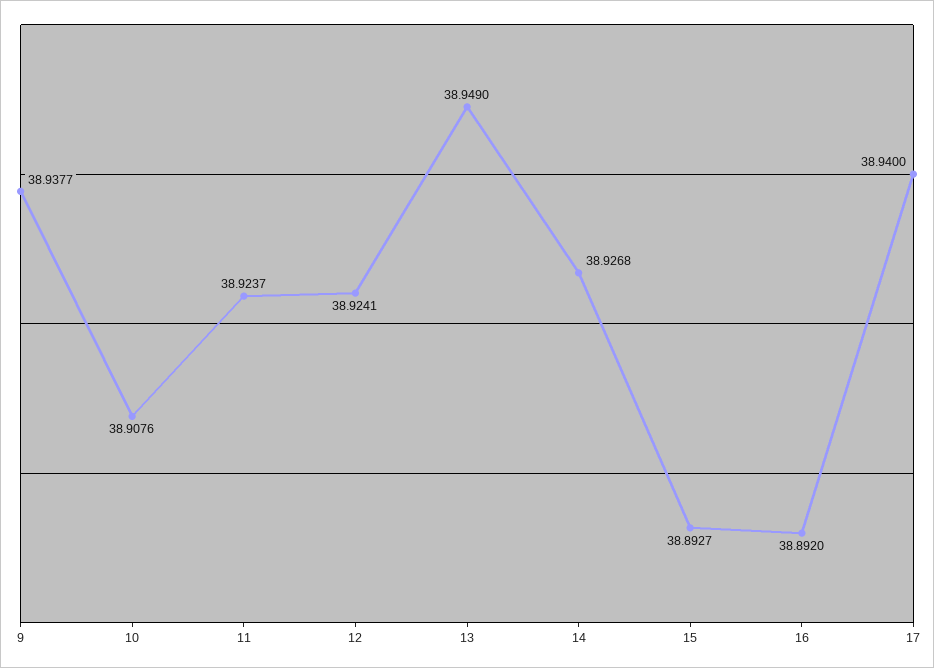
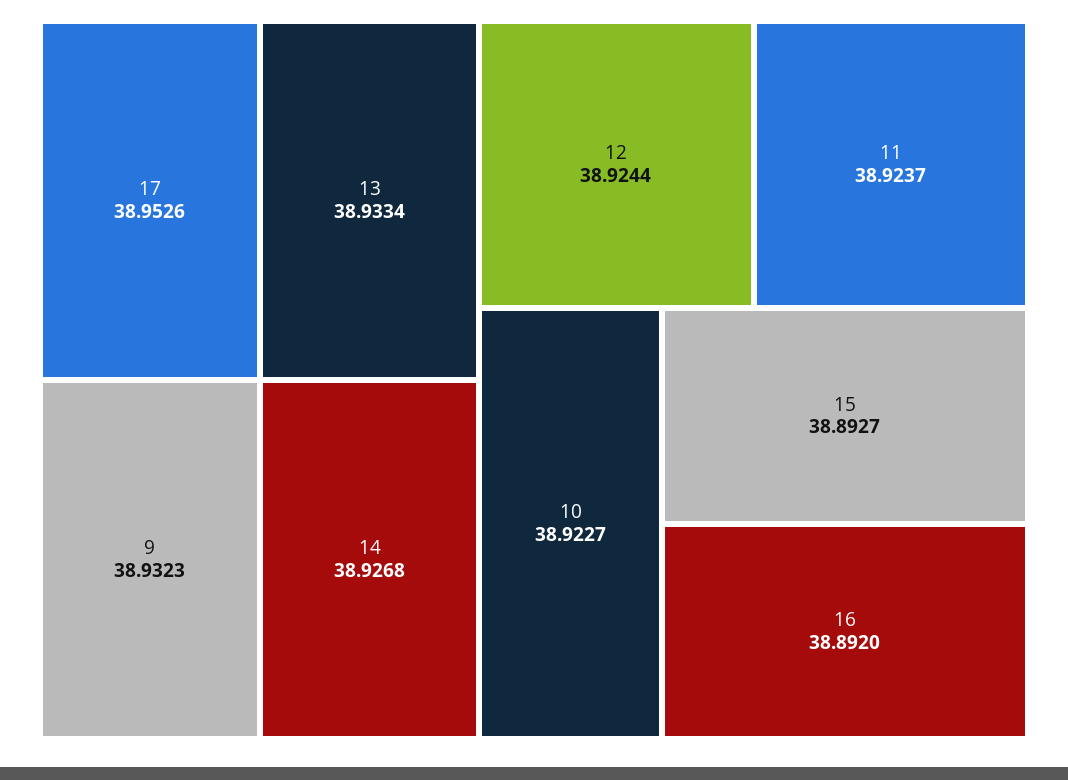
  {
-   "9": 38.9377,
+   "9": 38.9323,
-   "10": 38.9076,
+   "10": 38.9227,
    "11": 38.9237,
-   "12": 38.9241,
+   "12": 38.9244,
-   "13": 38.949,
+   "13": 38.9334,
    "14": 38.9268,
    "15": 38.8927,
    "16": 38.892,
-   "17": 38.94
+   "17": 38.9526
  }

